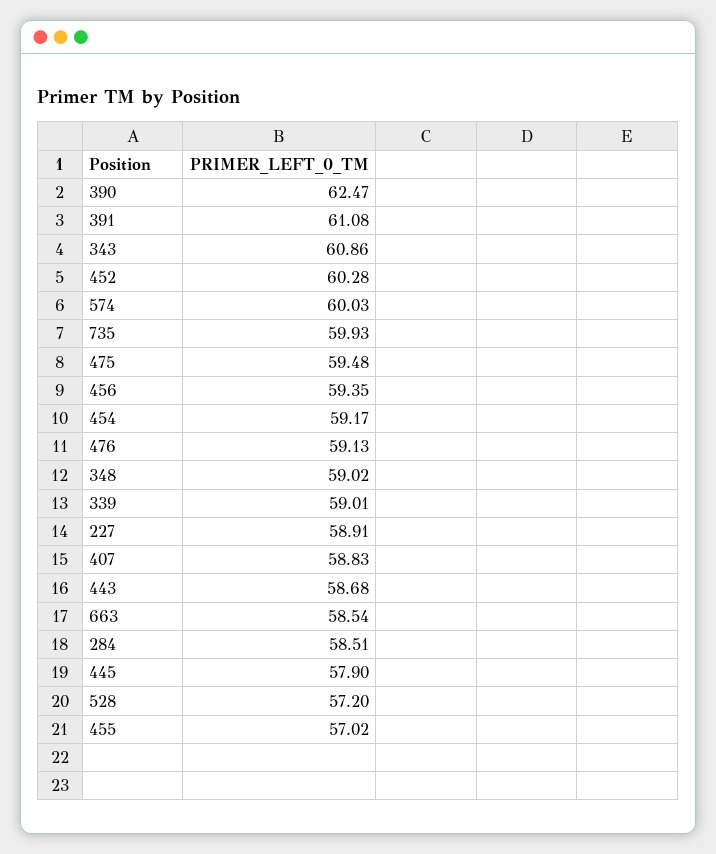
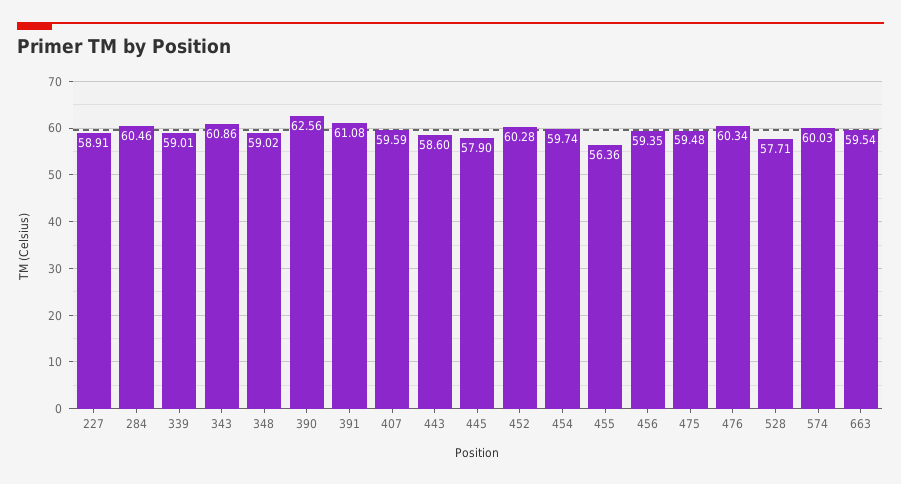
  {
-   "390": 62.47,
+   "390": 62.56,
    "391": 61.08,
    "343": 60.86,
    "452": 60.28,
    "574": 60.03,
-   "735": 59.93,
    "475": 59.48,
    "456": 59.35,
-   "454": 59.17,
+   "454": 59.74,
-   "476": 59.13,
+   "476": 60.34,
    "348": 59.02,
    "339": 59.01,
    "227": 58.91,
-   "407": 58.83,
+   "407": 59.59,
-   "443": 58.68,
+   "443": 58.6,
-   "663": 58.54,
+   "663": 59.54,
-   "284": 58.51,
+   "284": 60.46,
    "445": 57.9,
-   "528": 57.2,
+   "528": 57.71,
-   "455": 57.02
+   "455": 56.36
  }

